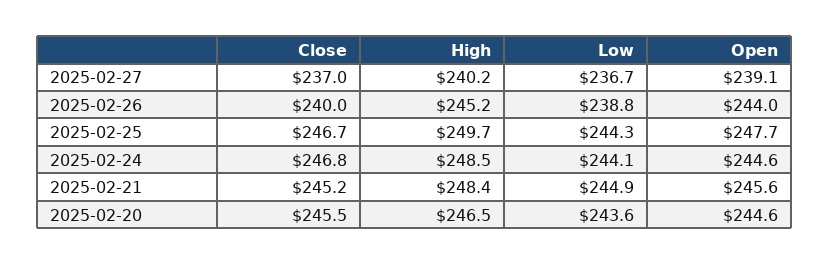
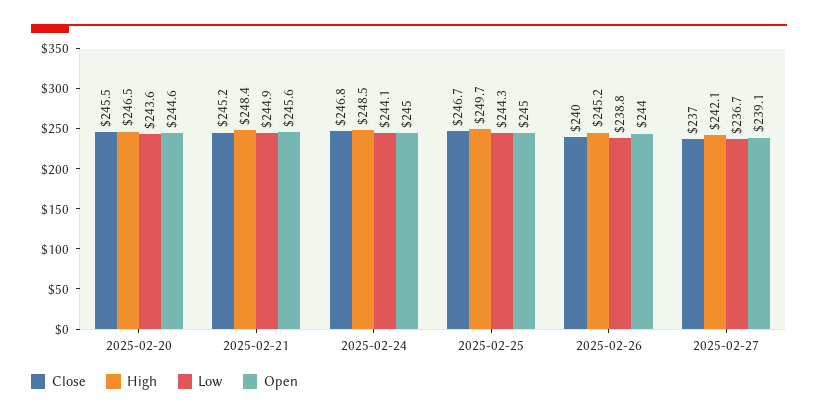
  {
    "Close": {
      "2025-02-27": 237,
      "2025-02-26": 240,
      "2025-02-25": 246.7,
      "2025-02-24": 246.8,
      "2025-02-21": 245.2,
      "2025-02-20": 245.5
    },
    "High": {
-     "2025-02-27": 240.2,
+     "2025-02-27": 242.1,
      "2025-02-26": 245.2,
      "2025-02-25": 249.7,
      "2025-02-24": 248.5,
      "2025-02-21": 248.4,
      "2025-02-20": 246.5
    },
    "Low": {
      "2025-02-27": 236.7,
      "2025-02-26": 238.8,
      "2025-02-25": 244.3,
      "2025-02-24": 244.1,
      "2025-02-21": 244.9,
      "2025-02-20": 243.6
    },
    "Open": {
      "2025-02-27": 239.1,
      "2025-02-26": 244,
-     "2025-02-25": 247.7,
+     "2025-02-25": 245,
-     "2025-02-24": 244.6,
+     "2025-02-24": 245,
      "2025-02-21": 245.6,
      "2025-02-20": 244.6
    }
  }

